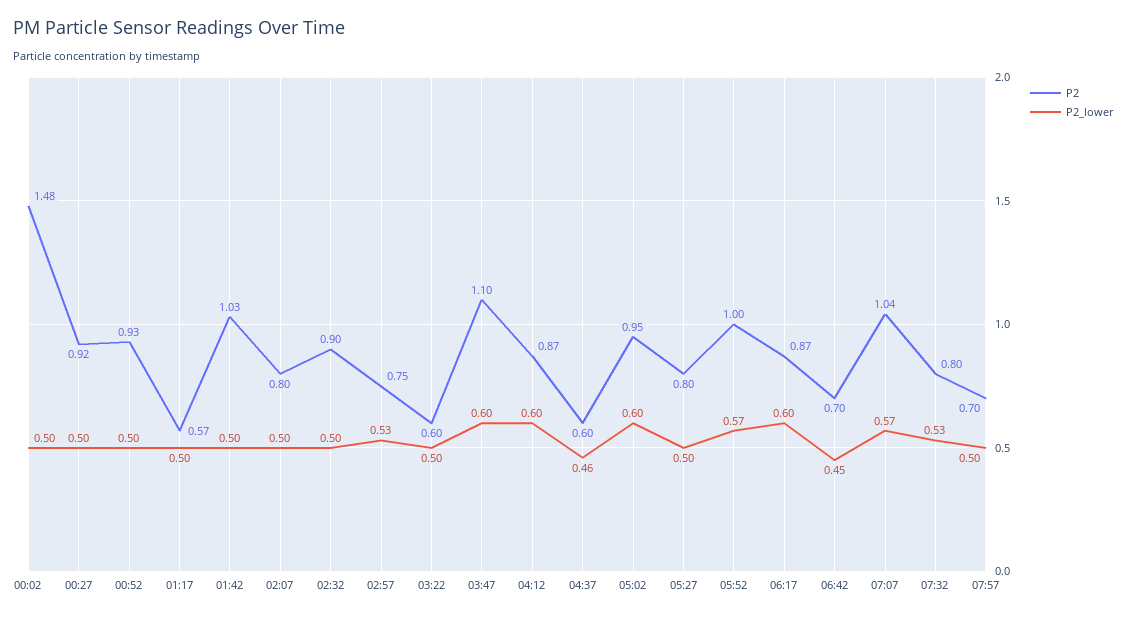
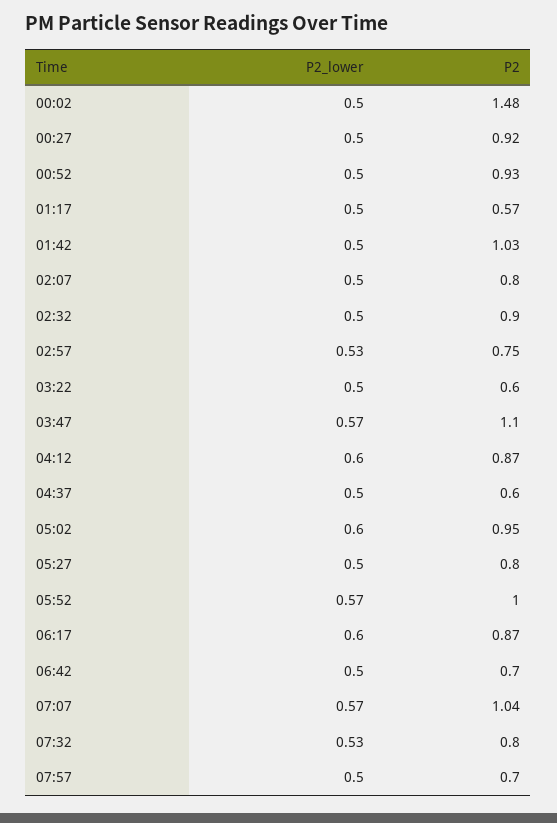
  {
    "P2": {
      "00:02": 1.48,
      "00:27": 0.92,
      "00:52": 0.93,
      "01:17": 0.57,
      "01:42": 1.03,
      "02:07": 0.8,
      "02:32": 0.9,
      "02:57": 0.75,
      "03:22": 0.6,
      "03:47": 1.1,
      "04:12": 0.87,
      "04:37": 0.6,
      "05:02": 0.95,
      "05:27": 0.8,
      "05:52": 1,
      "06:17": 0.87,
      "06:42": 0.7,
      "07:07": 1.04,
      "07:32": 0.8,
      "07:57": 0.7
    },
    "P2_lower": {
      "00:02": 0.5,
      "00:27": 0.5,
      "00:52": 0.5,
      "01:17": 0.5,
      "01:42": 0.5,
      "02:07": 0.5,
      "02:32": 0.5,
      "02:57": 0.53,
      "03:22": 0.5,
-     "03:47": 0.6,
+     "03:47": 0.57,
      "04:12": 0.6,
-     "04:37": 0.46,
+     "04:37": 0.5,
      "05:02": 0.6,
      "05:27": 0.5,
      "05:52": 0.57,
      "06:17": 0.6,
-     "06:42": 0.45,
+     "06:42": 0.5,
      "07:07": 0.57,
      "07:32": 0.53,
      "07:57": 0.5
    }
  }

